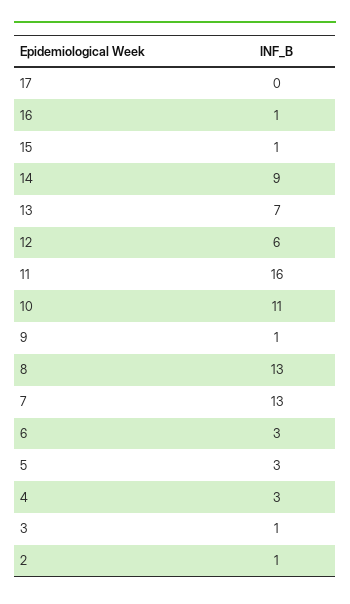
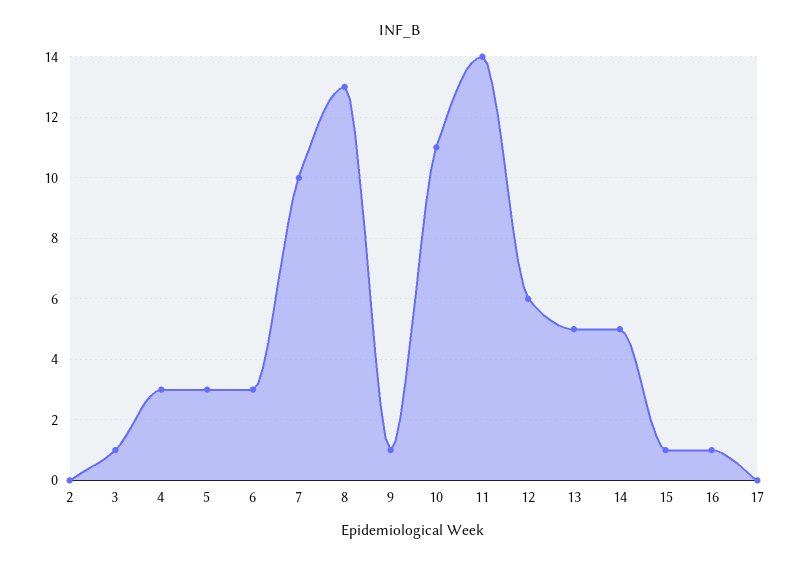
  {
    "17": 0,
    "16": 1,
    "15": 1,
-   "14": 9,
+   "14": 5,
-   "13": 7,
+   "13": 5,
    "12": 6,
-   "11": 16,
+   "11": 14,
    "10": 11,
    "9": 1,
    "8": 13,
-   "7": 13,
+   "7": 10,
    "6": 3,
    "5": 3,
    "4": 3,
    "3": 1,
-   "2": 1
+   "2": 0
  }

